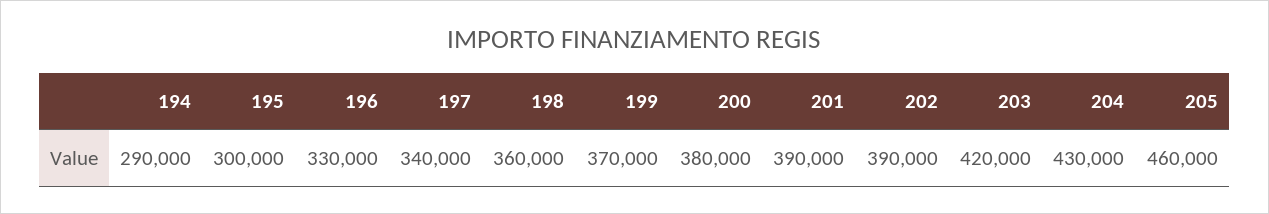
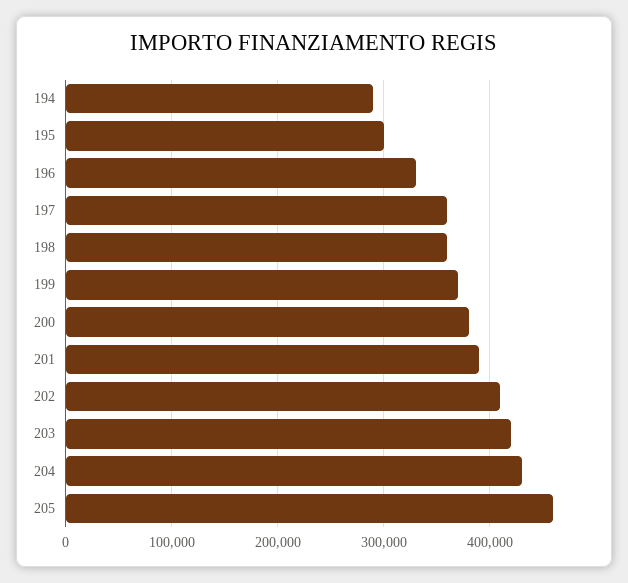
  {
    "194": 290000,
    "195": 300000,
    "196": 330000,
-   "197": 340000,
+   "197": 360000,
    "198": 360000,
    "199": 370000,
    "200": 380000,
    "201": 390000,
-   "202": 390000,
+   "202": 410000,
    "203": 420000,
    "204": 430000,
    "205": 460000
  }

